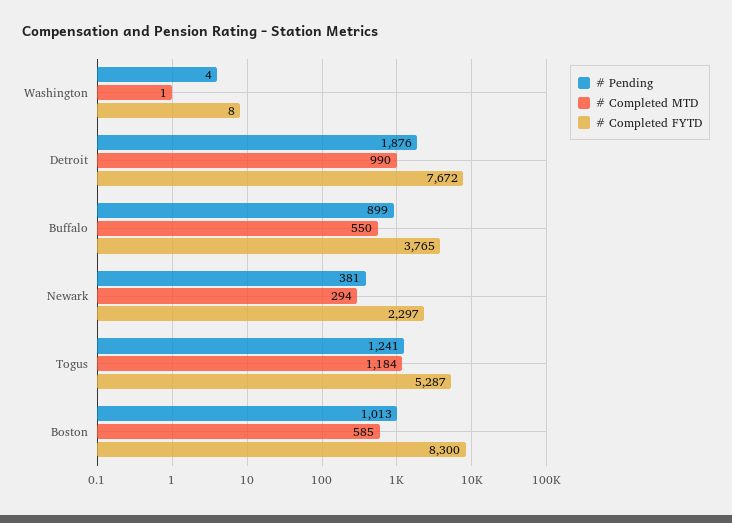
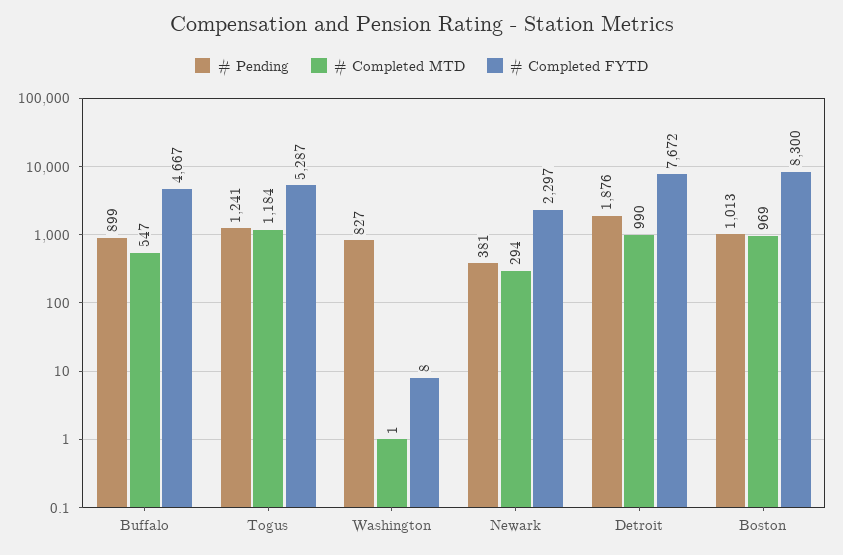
  {
    "# Pending": {
-     "Washington": 4,
+     "Washington": 827,
      "Detroit": 1876,
      "Buffalo": 899,
      "Newark": 381,
      "Togus": 1241,
      "Boston": 1013
    },
    "# Completed MTD": {
      "Washington": 1,
      "Detroit": 990,
-     "Buffalo": 550,
+     "Buffalo": 547,
      "Newark": 294,
      "Togus": 1184,
-     "Boston": 585
+     "Boston": 969
    },
    "# Completed FYTD": {
      "Washington": 8,
      "Detroit": 7672,
-     "Buffalo": 3765,
+     "Buffalo": 4667,
      "Newark": 2297,
      "Togus": 5287,
      "Boston": 8300
    }
  }

